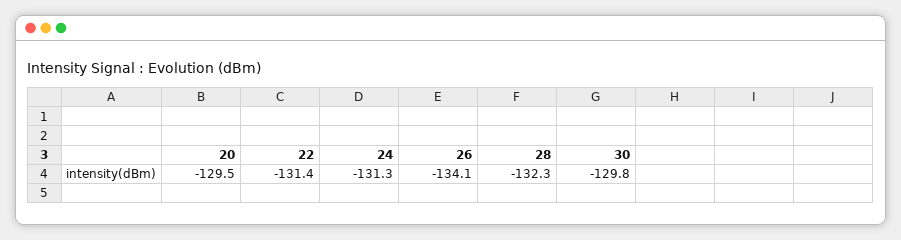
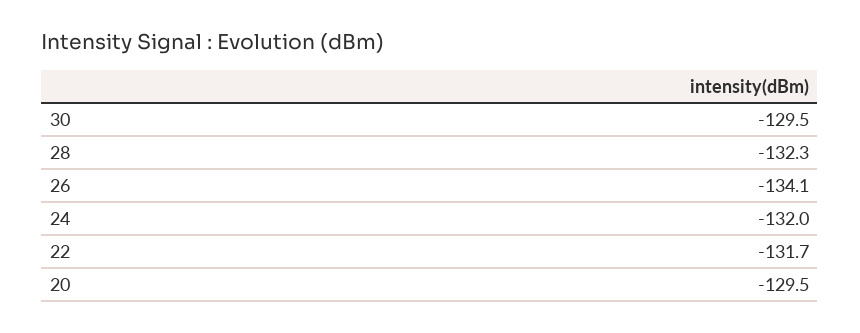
  {
    "20": -129.5,
-   "22": -131.4,
+   "22": -131.7,
-   "24": -131.3,
+   "24": -132,
    "26": -134.1,
    "28": -132.3,
-   "30": -129.8
+   "30": -129.5
  }

